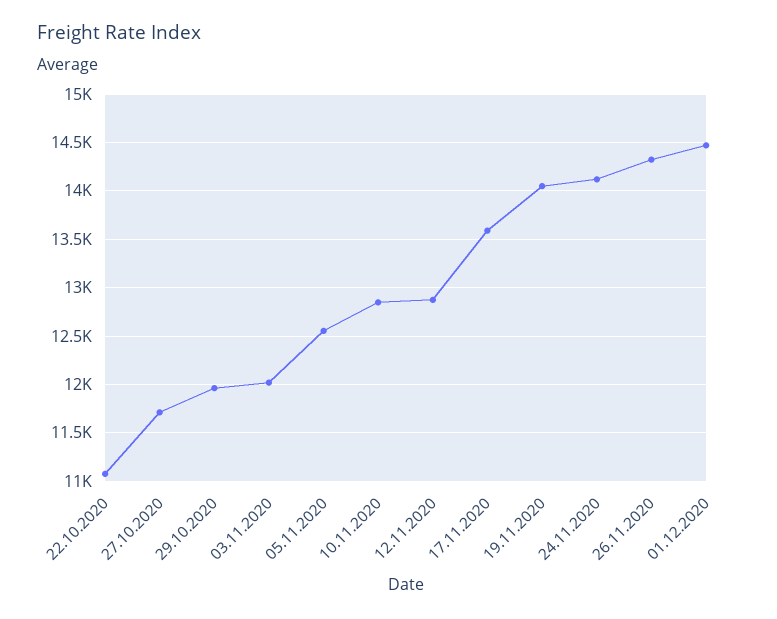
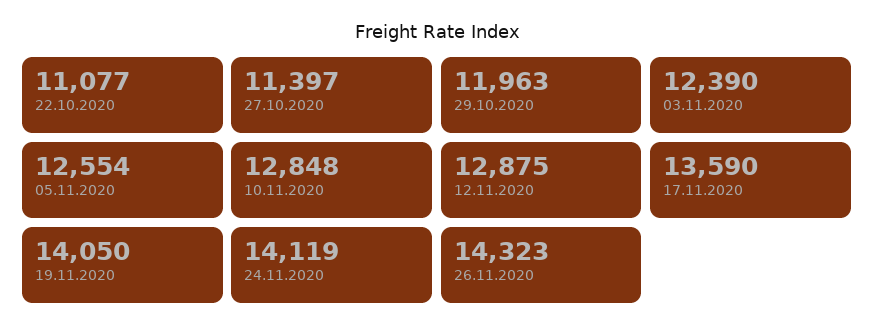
  {
    "22.10.2020": 11077,
-   "27.10.2020": 11700,
+   "27.10.2020": 11397,
    "29.10.2020": 11963,
-   "03.11.2020": 12000,
+   "03.11.2020": 12390,
    "05.11.2020": 12554,
    "10.11.2020": 12848,
    "12.11.2020": 12875,
    "17.11.2020": 13590,
    "19.11.2020": 14050,
    "24.11.2020": 14119,
-   "26.11.2020": 14323,
+   "26.11.2020": 14323
-   "01.12.2020": 14500
  }

